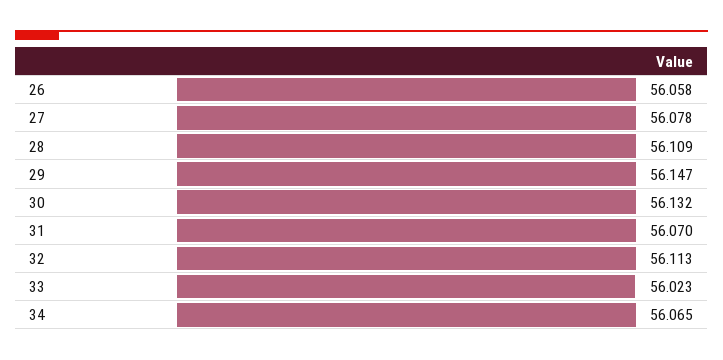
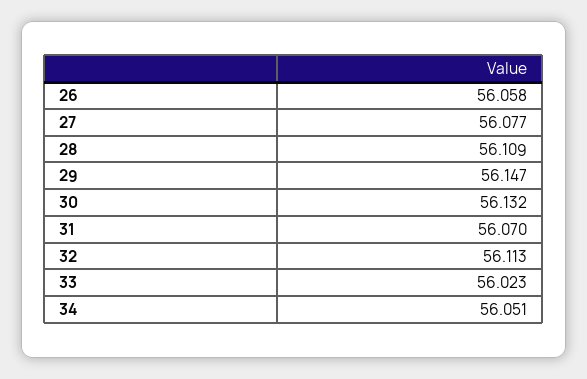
  {
    "26": 56.058,
-   "27": 56.078,
+   "27": 56.077,
    "28": 56.109,
    "29": 56.147,
    "30": 56.132,
    "31": 56.07,
    "32": 56.113,
    "33": 56.023,
-   "34": 56.065
+   "34": 56.051
  }

